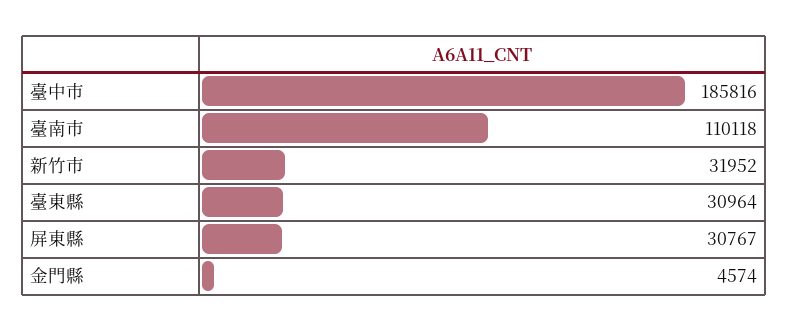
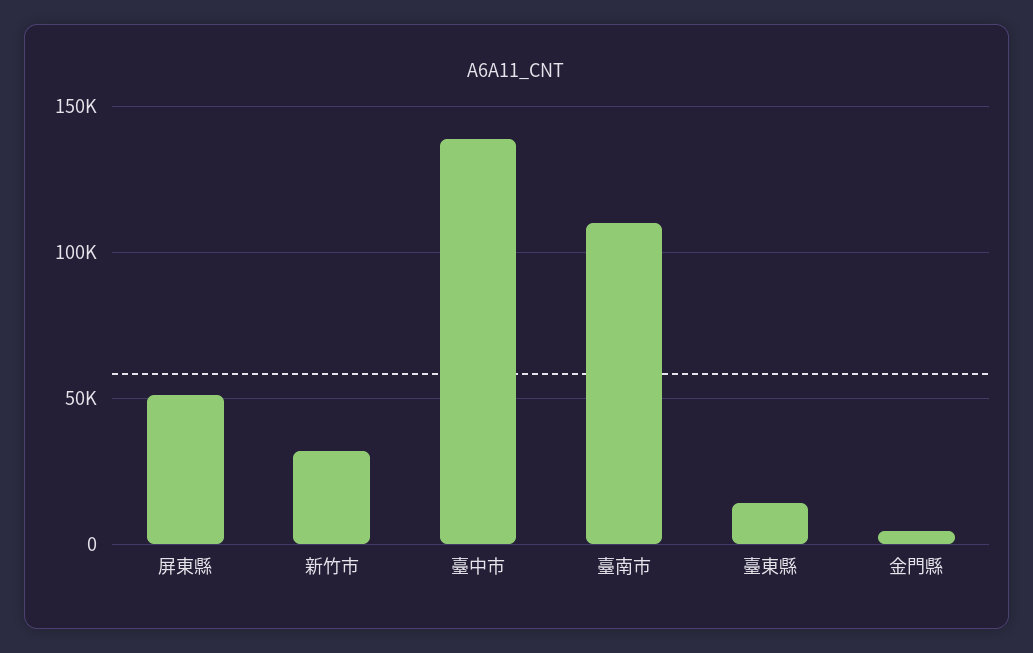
  {
-   "臺中市": 185816,
+   "臺中市": 140000,
    "臺南市": 110118,
    "新竹市": 31952,
-   "臺東縣": 30964,
+   "臺東縣": 15000,
-   "屏東縣": 30767,
+   "屏東縣": 50000,
    "金門縣": 4574
  }

